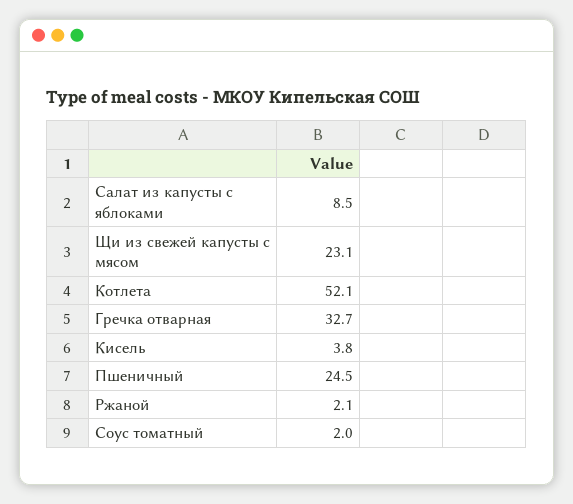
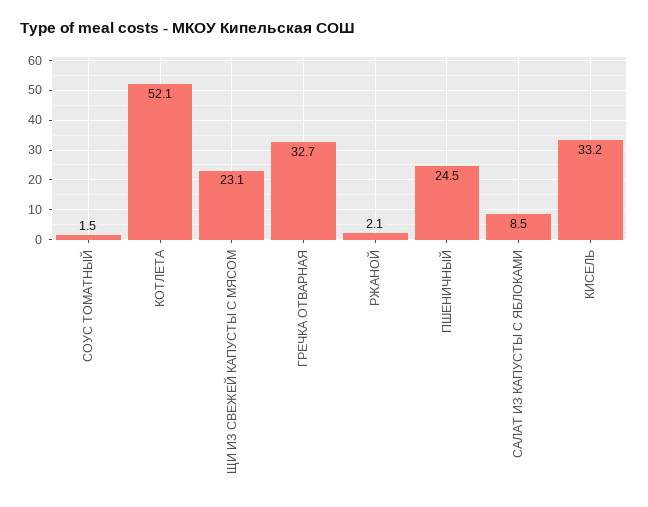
  {
    "Салат из капусты с яблоками": 8.5,
    "Щи из свежей капусты с мясом": 23.1,
    "Котлета": 52.1,
    "Гречка отварная": 32.7,
-   "Кисель": 3.8,
+   "Кисель": 33.2,
    "Пшеничный": 24.5,
    "Ржаной": 2.1,
-   "Соус томатный": 2
+   "Соус томатный": 1.5
  }

